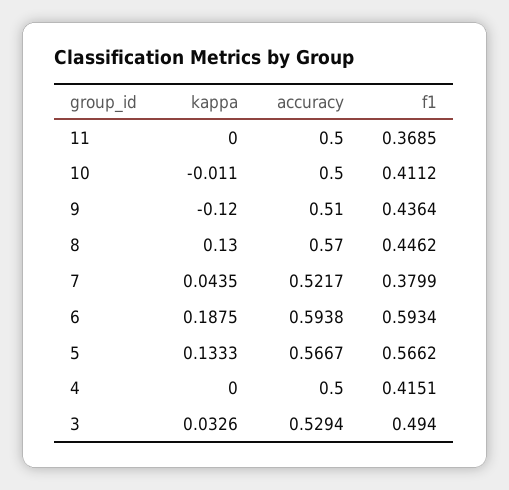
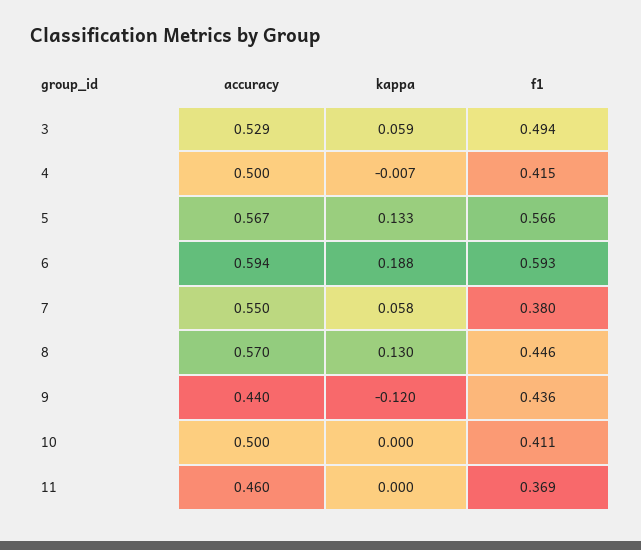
  {
    "kappa": {
      "11": 0,
-     "10": -0.011,
+     "10": 0,
      "9": -0.12,
      "8": 0.13,
-     "7": 0.0435,
+     "7": 0.058,
      "6": 0.1875,
      "5": 0.1333,
-     "4": 0,
+     "4": -0.007,
-     "3": 0.0326
+     "3": 0.059
    },
    "accuracy": {
-     "11": 0.5,
+     "11": 0.46,
      "10": 0.5,
-     "9": 0.51,
+     "9": 0.44,
      "8": 0.57,
-     "7": 0.5217,
+     "7": 0.55,
      "6": 0.5938,
      "5": 0.5667,
      "4": 0.5,
      "3": 0.5294
    },
    "f1": {
      "11": 0.3685,
      "10": 0.4112,
      "9": 0.4364,
      "8": 0.4462,
      "7": 0.3799,
      "6": 0.5934,
      "5": 0.5662,
      "4": 0.4151,
      "3": 0.494
    }
  }

